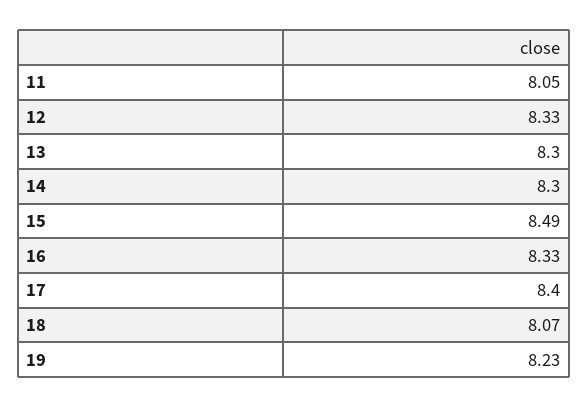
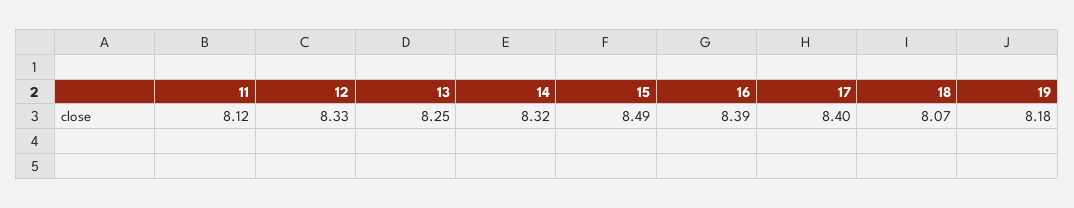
  {
-   "11": 8.05,
+   "11": 8.12,
    "12": 8.33,
-   "13": 8.3,
+   "13": 8.25,
-   "14": 8.3,
+   "14": 8.32,
    "15": 8.49,
-   "16": 8.33,
+   "16": 8.39,
    "17": 8.4,
    "18": 8.07,
-   "19": 8.23
+   "19": 8.18
  }

